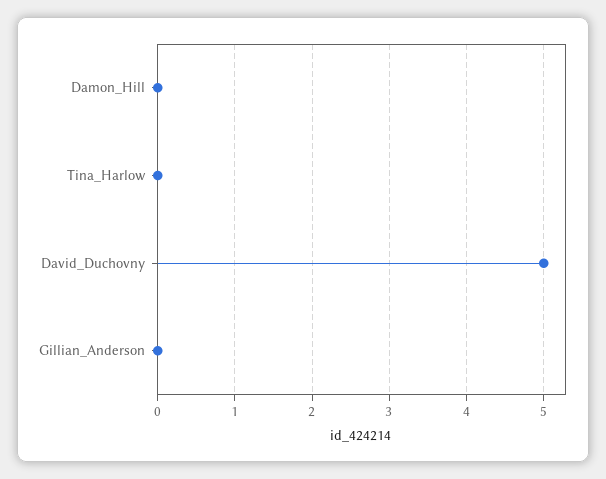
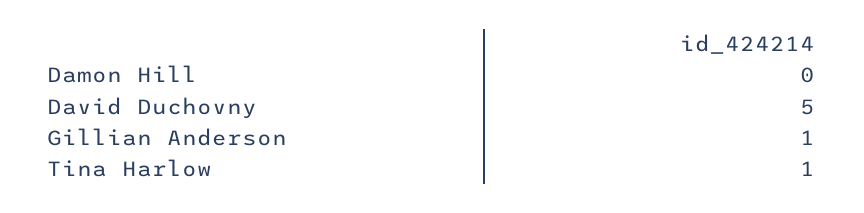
  {
    "Damon_Hill": 0,
-   "Tina_Harlow": 0,
+   "Tina_Harlow": 1,
    "David_Duchovny": 5,
-   "Gillian_Anderson": 0
+   "Gillian_Anderson": 1
  }

